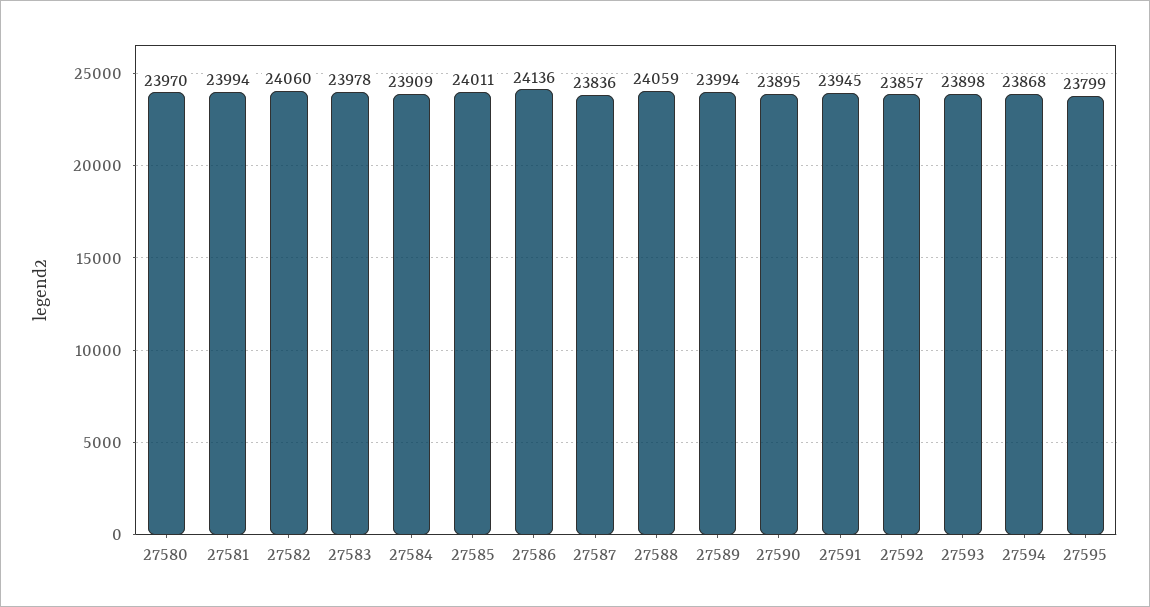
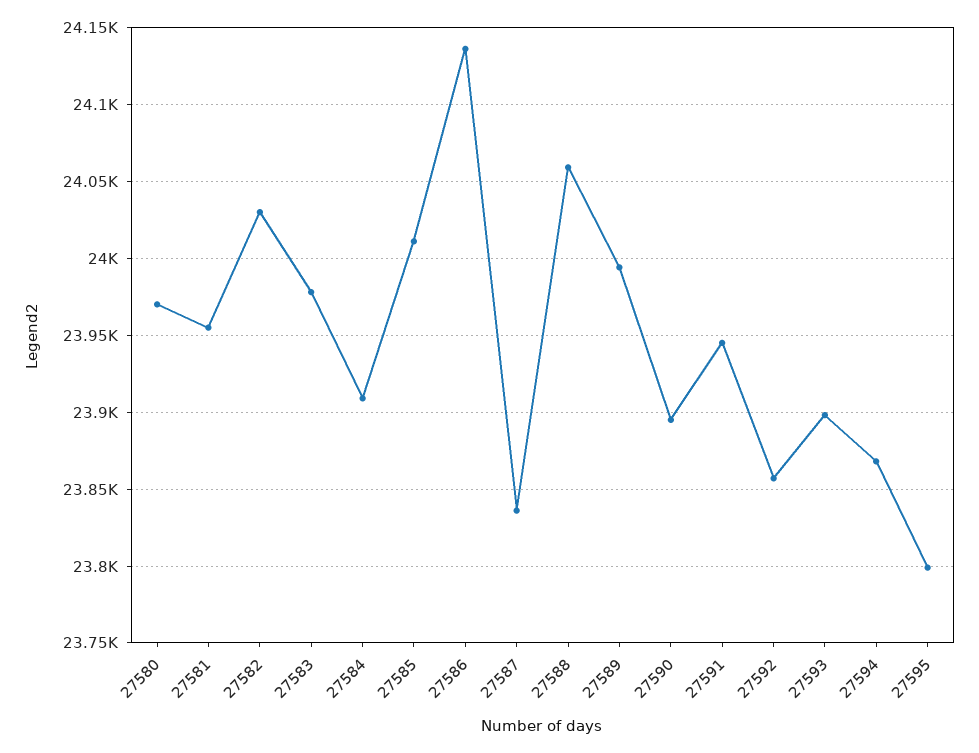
  {
    "27580": 23970,
-   "27581": 23994,
+   "27581": 23955,
-   "27582": 24060,
+   "27582": 24030,
    "27583": 23978,
    "27584": 23909,
    "27585": 24011,
    "27586": 24136,
    "27587": 23836,
    "27588": 24059,
    "27589": 23994,
    "27590": 23895,
    "27591": 23945,
    "27592": 23857,
    "27593": 23898,
    "27594": 23868,
    "27595": 23799
  }

